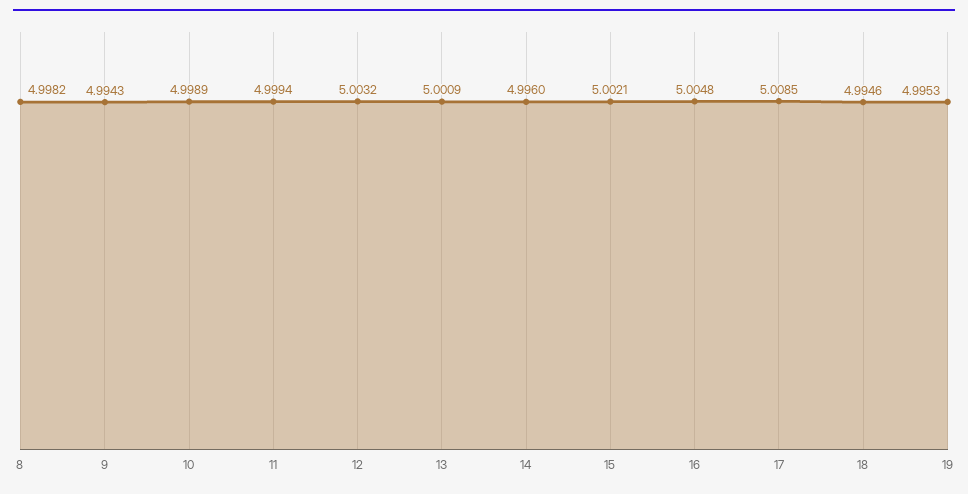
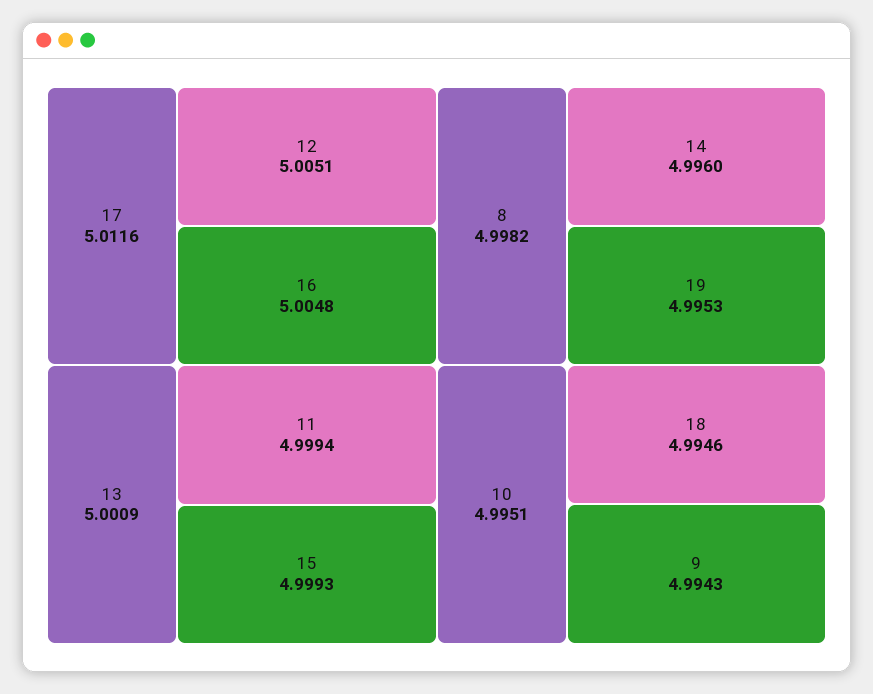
  {
    "8": 4.9982,
    "9": 4.9943,
-   "10": 4.9989,
+   "10": 4.9951,
    "11": 4.9994,
-   "12": 5.0032,
+   "12": 5.0051,
    "13": 5.0009,
    "14": 4.996,
-   "15": 5.0021,
+   "15": 4.9993,
    "16": 5.0048,
-   "17": 5.0085,
+   "17": 5.0116,
    "18": 4.9946,
    "19": 4.9953
  }

